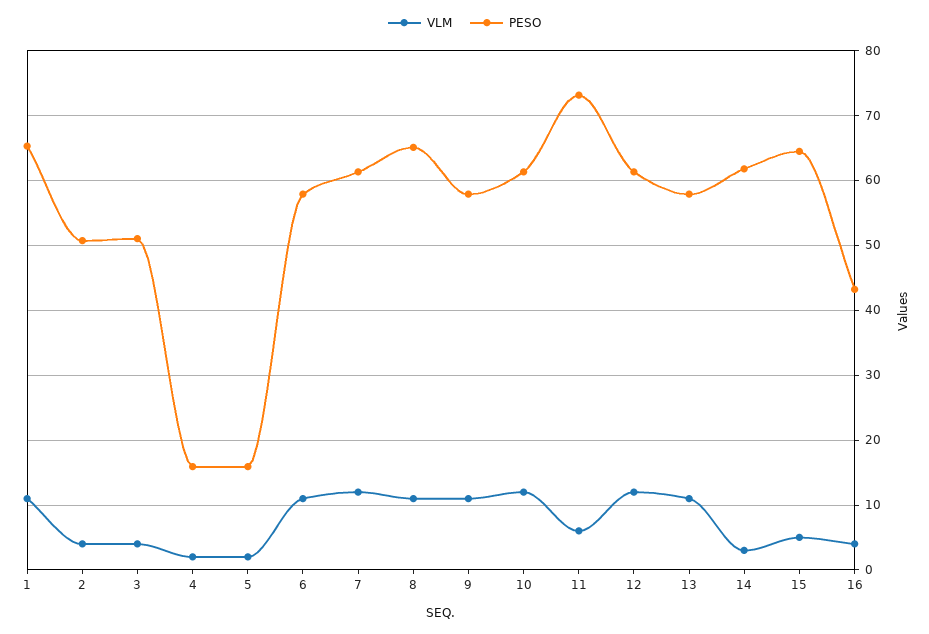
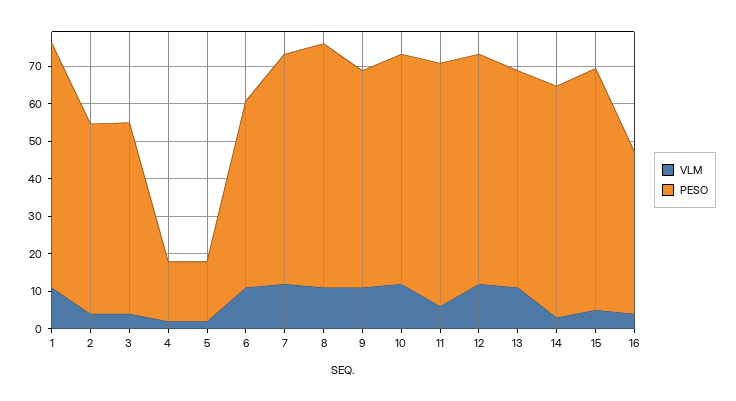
  {
    "VLM": {
      "1": 11,
      "2": 4,
      "3": 4,
      "4": 2,
      "5": 2,
      "6": 11,
      "7": 12,
      "8": 11,
      "9": 11,
      "10": 12,
      "11": 6,
      "12": 12,
      "13": 11,
      "14": 3,
      "15": 5,
      "16": 4
    },
    "PESO": {
      "1": 65,
      "2": 51,
      "3": 51,
      "4": 16,
      "5": 16,
-     "6": 58,
+     "6": 50,
      "7": 61,
      "8": 65,
      "9": 58,
      "10": 61,
-     "11": 73,
+     "11": 65,
      "12": 61,
      "13": 58,
      "14": 62,
      "15": 64,
      "16": 43
    }
  }

